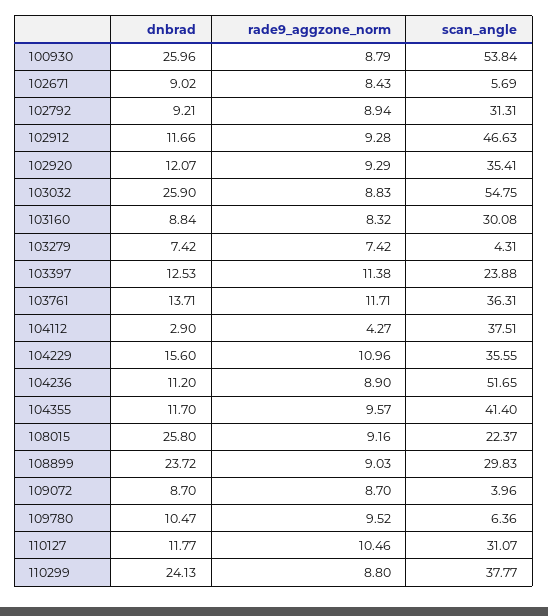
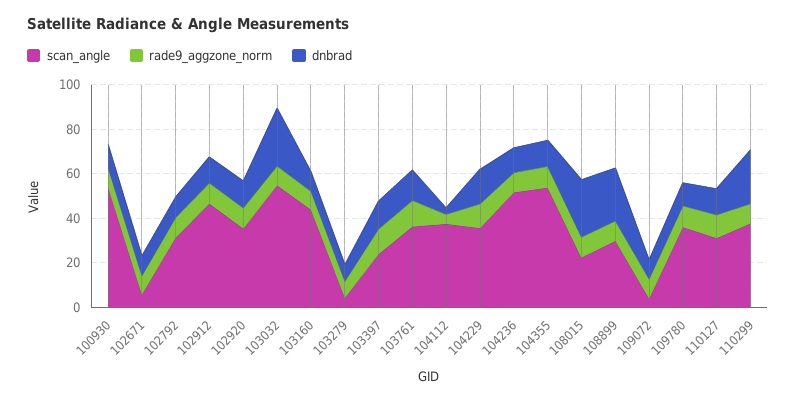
  {
    "dnbrad": {
-     "100930": 25.96,
+     "100930": 10,
      "102671": 9.02,
      "102792": 9.21,
      "102912": 11.66,
      "102920": 12.07,
      "103032": 25.9,
      "103160": 8.84,
      "103279": 7.42,
      "103397": 12.53,
      "103761": 13.71,
      "104112": 2.9,
      "104229": 15.6,
      "104236": 11.2,
      "104355": 11.7,
      "108015": 25.8,
      "108899": 23.72,
      "109072": 8.7,
      "109780": 10.47,
      "110127": 11.77,
      "110299": 24.13
    },
    "rade9_aggzone_norm": {
      "100930": 8.79,
      "102671": 8.43,
      "102792": 8.94,
      "102912": 9.28,
      "102920": 9.29,
      "103032": 8.83,
      "103160": 8.32,
      "103279": 7.42,
      "103397": 11.38,
      "103761": 11.71,
      "104112": 4.27,
      "104229": 10.96,
      "104236": 8.9,
      "104355": 9.57,
      "108015": 9.16,
      "108899": 9.03,
      "109072": 8.7,
      "109780": 9.52,
      "110127": 10.46,
      "110299": 8.8
    },
    "scan_angle": {
      "100930": 53.84,
      "102671": 5.69,
      "102792": 31.31,
      "102912": 46.63,
      "102920": 35.41,
      "103032": 54.75,
-     "103160": 30.08,
+     "103160": 45,
      "103279": 4.31,
      "103397": 23.88,
      "103761": 36.31,
      "104112": 37.51,
      "104229": 35.55,
      "104236": 51.65,
-     "104355": 41.4,
+     "104355": 55,
      "108015": 22.37,
      "108899": 29.83,
      "109072": 3.96,
-     "109780": 6.36,
+     "109780": 35,
      "110127": 31.07,
      "110299": 37.77
    }
  }

